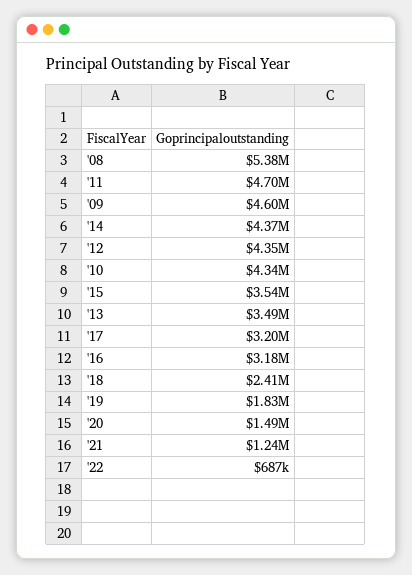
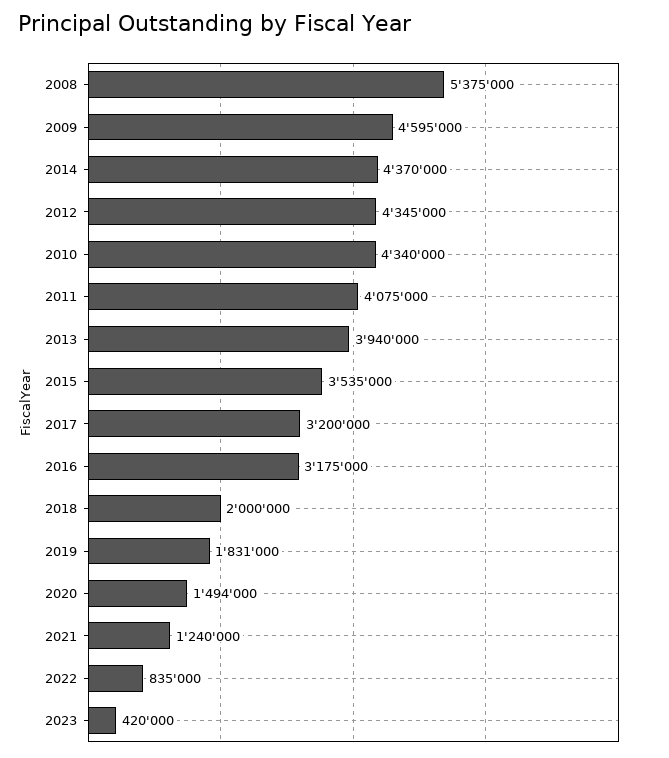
  {
    "'08": 5375000,
-   "'11": 4700000,
+   "'11": 4075000,
    "'09": 4595000,
    "'14": 4370000,
    "'12": 4345000,
    "'10": 4340000,
    "'15": 3535000,
-   "'13": 3490000,
+   "'13": 3940000,
    "'17": 3200000,
    "'16": 3175000,
-   "'18": 2410000,
+   "'18": 2000000,
    "'19": 1831000,
    "'20": 1494000,
    "'21": 1240000,
-   "'22": 687000
+   "'22": 835000,
+   "2023": 420000
  }

